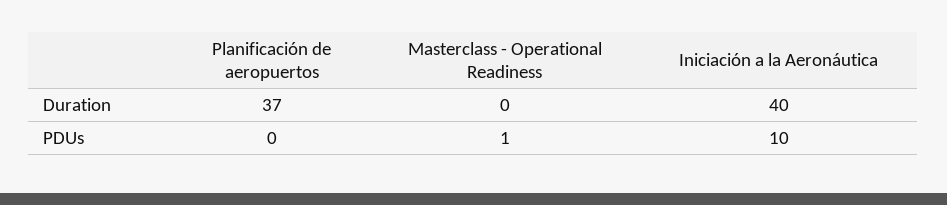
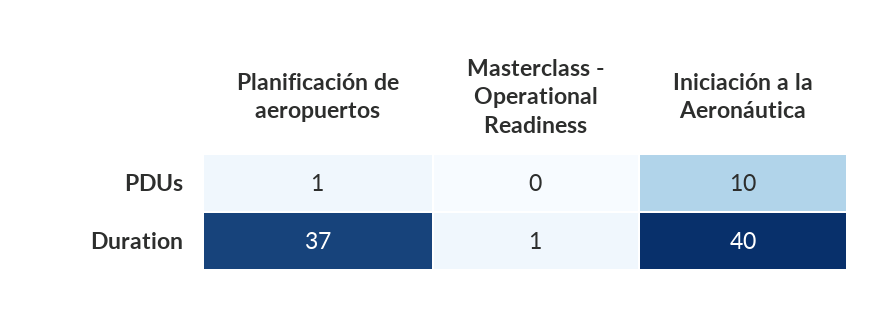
  {
    "Planificación de aeropuertos": {
      "Duration": 37,
-     "PDUs": 0
+     "PDUs": 1
    },
    "Masterclass - Operational Readiness": {
-     "Duration": 0,
+     "Duration": 1,
-     "PDUs": 1
+     "PDUs": 0
    },
    "Iniciación a la Aeronáutica": {
      "Duration": 40,
      "PDUs": 10
    }
  }

